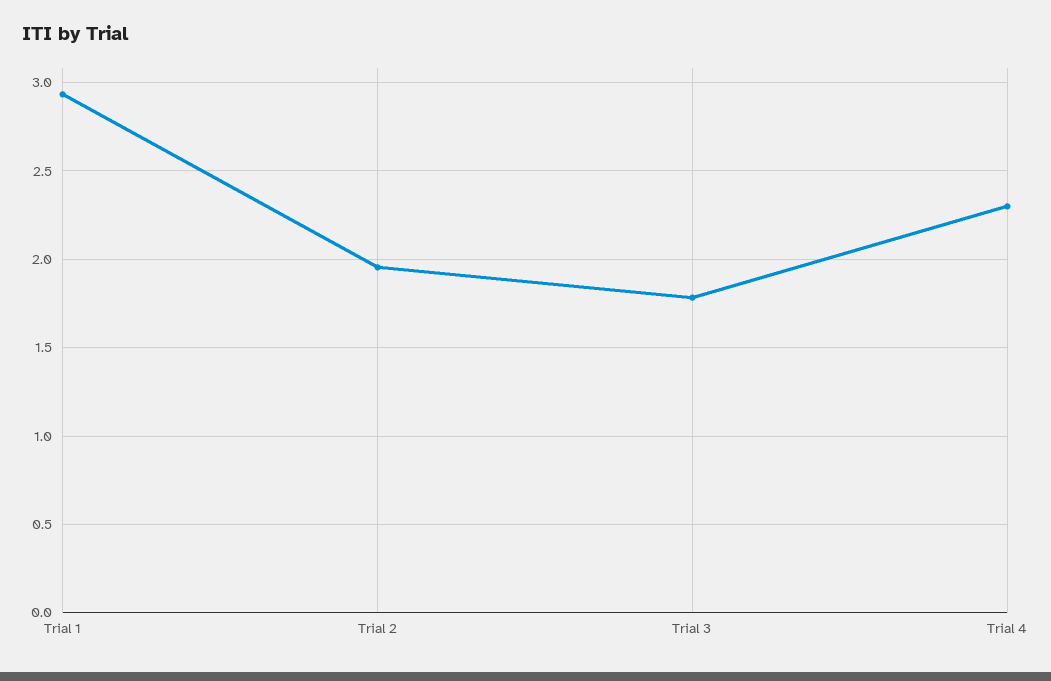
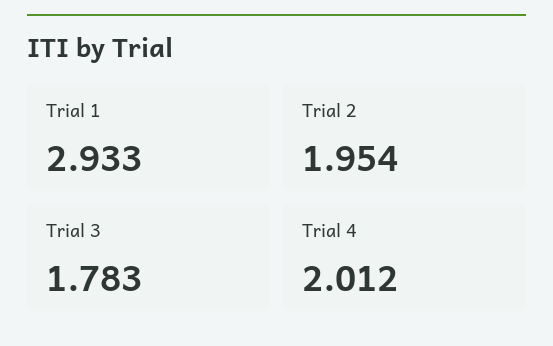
  {
    "Trial 1": 2.933,
    "Trial 2": 1.954,
    "Trial 3": 1.783,
-   "Trial 4": 2.3
+   "Trial 4": 2.012
  }

